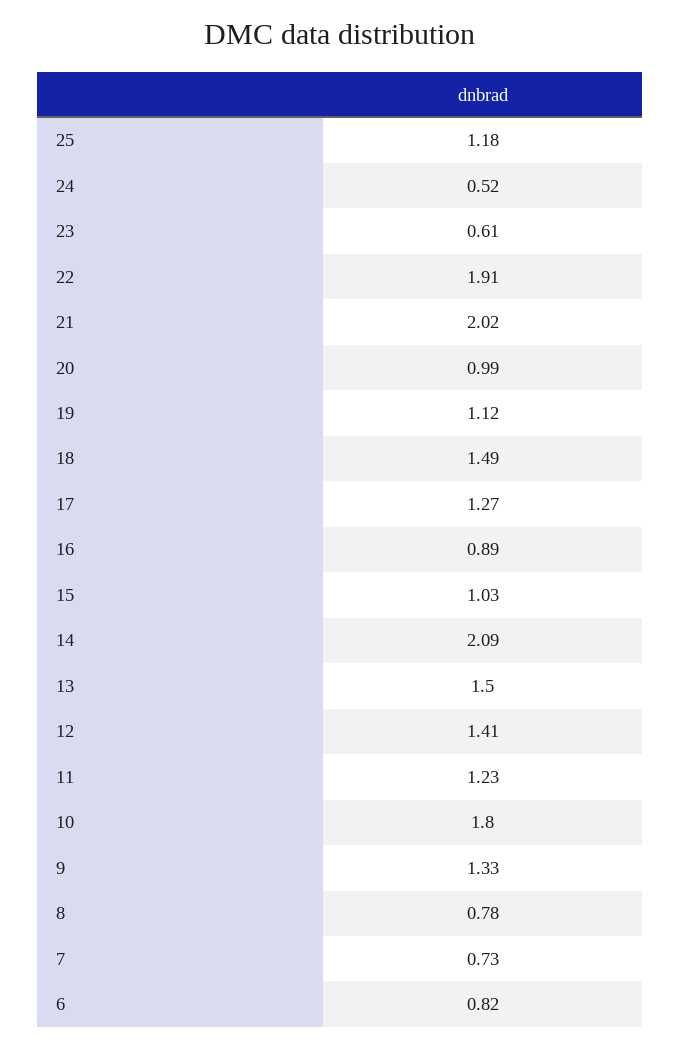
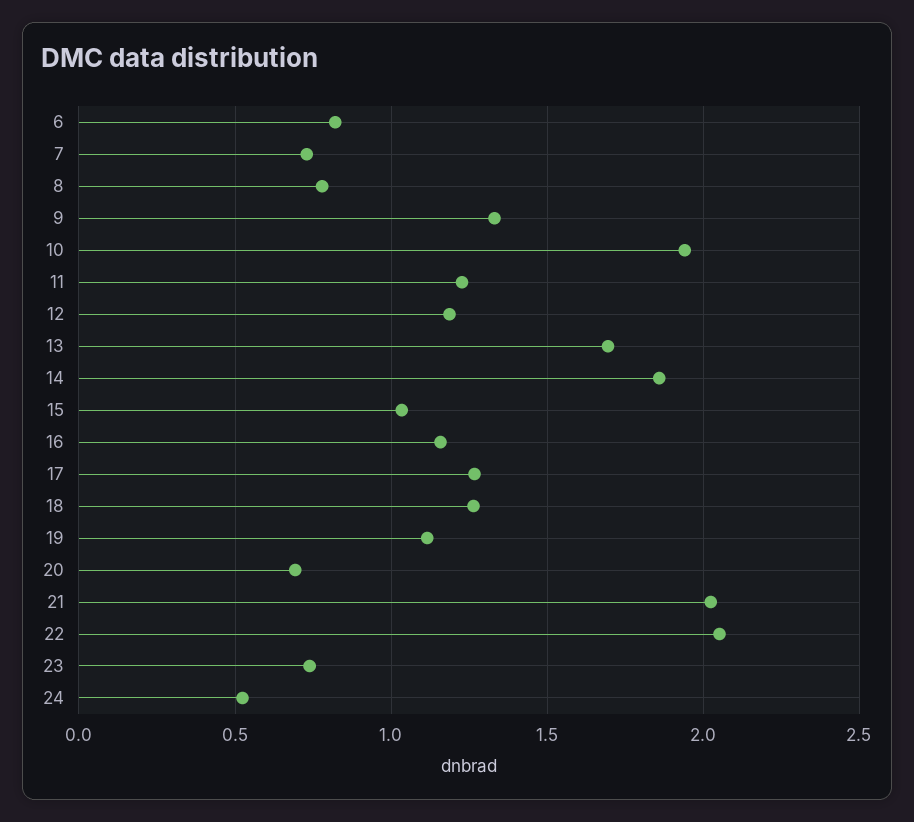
  {
-   "25": 1.18,
    "24": 0.52,
-   "23": 0.61,
+   "23": 0.75,
-   "22": 1.91,
+   "22": 2.05,
    "21": 2.02,
-   "20": 0.99,
+   "20": 0.7,
    "19": 1.12,
-   "18": 1.49,
+   "18": 1.25,
    "17": 1.27,
-   "16": 0.89,
+   "16": 1.15,
    "15": 1.03,
-   "14": 2.09,
+   "14": 1.85,
-   "13": 1.5,
+   "13": 1.7,
-   "12": 1.41,
+   "12": 1.2,
    "11": 1.23,
-   "10": 1.8,
+   "10": 1.95,
    "9": 1.33,
    "8": 0.78,
    "7": 0.73,
    "6": 0.82
  }

